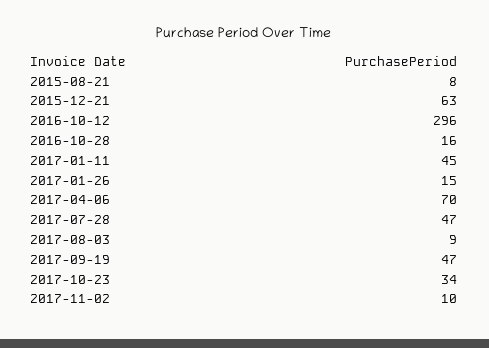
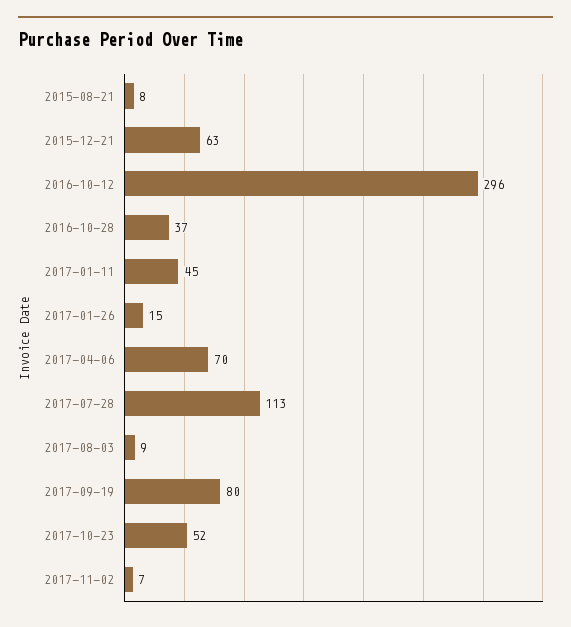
  {
    "2015-08-21": 8,
    "2015-12-21": 63,
    "2016-10-12": 296,
-   "2016-10-28": 16,
+   "2016-10-28": 37,
    "2017-01-11": 45,
    "2017-01-26": 15,
    "2017-04-06": 70,
-   "2017-07-28": 47,
+   "2017-07-28": 113,
    "2017-08-03": 9,
-   "2017-09-19": 47,
+   "2017-09-19": 80,
-   "2017-10-23": 34,
+   "2017-10-23": 52,
-   "2017-11-02": 10
+   "2017-11-02": 7
  }

